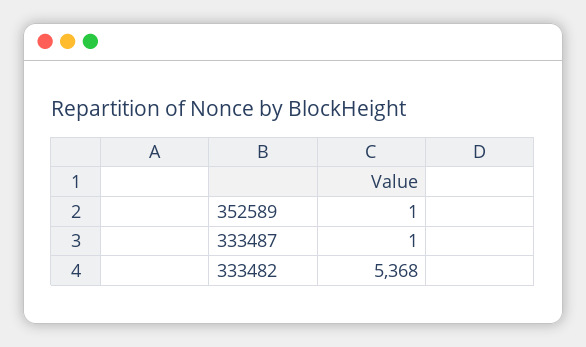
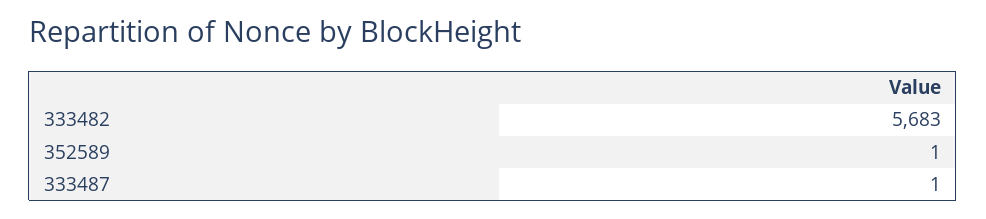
  {
    "352589": 1,
    "333487": 1,
-   "333482": 5368
+   "333482": 5683
  }

